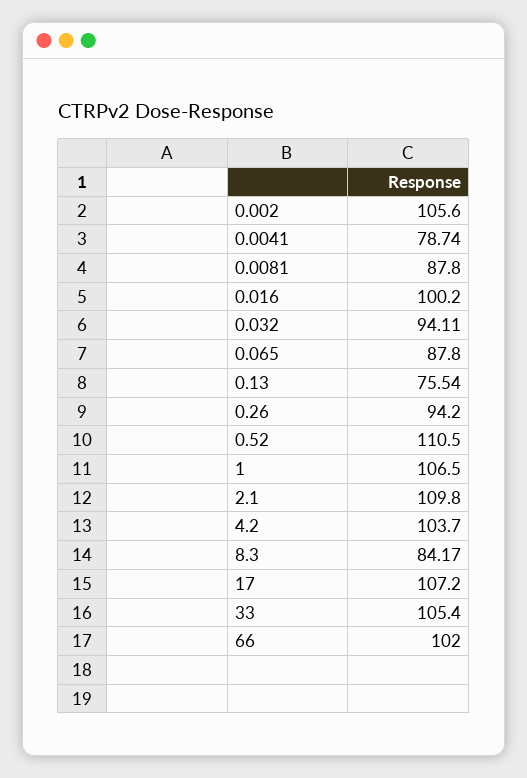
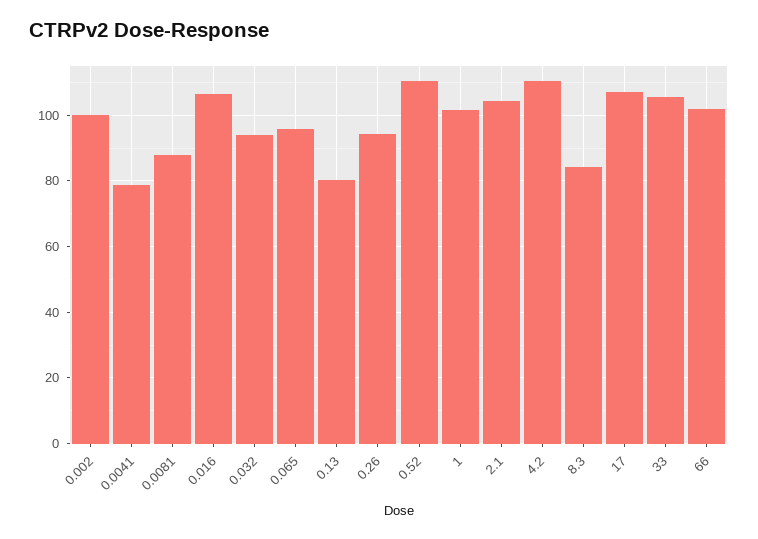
  {
-   "0.002": 105.6,
+   "0.002": 100,
    "0.0041": 78.74,
    "0.0081": 87.8,
-   "0.016": 100.2,
+   "0.016": 106,
    "0.032": 94.11,
-   "0.065": 87.8,
+   "0.065": 96,
-   "0.13": 75.54,
+   "0.13": 80,
    "0.26": 94.2,
    "0.52": 110.5,
-   "1": 106.5,
+   "1": 102,
-   "2.1": 109.8,
+   "2.1": 104,
-   "4.2": 103.7,
+   "4.2": 110,
    "8.3": 84.17,
    "17": 107.2,
    "33": 105.4,
    "66": 102
  }

